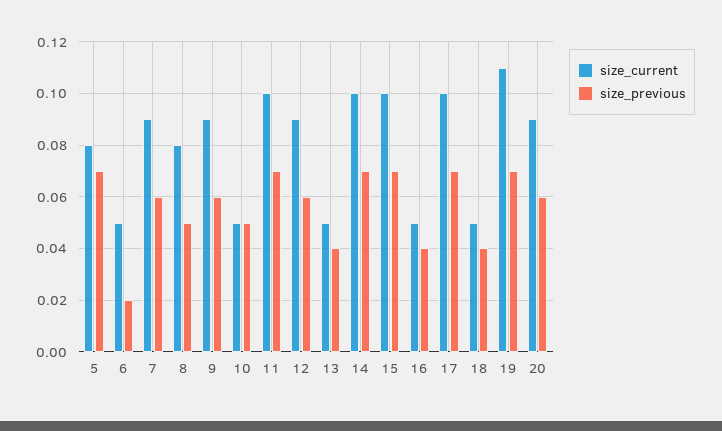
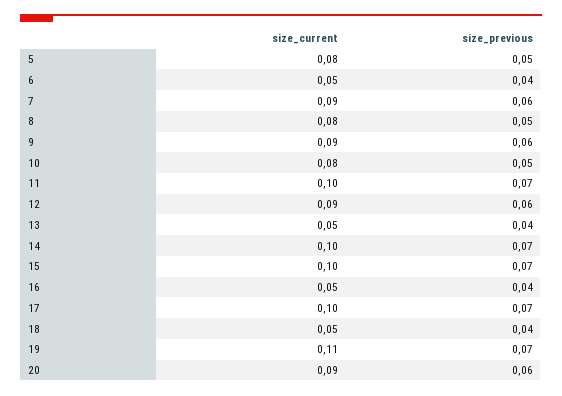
  {
    "size_current": {
      "5": 0.08,
      "6": 0.05,
      "7": 0.09,
      "8": 0.08,
      "9": 0.09,
-     "10": 0.05,
+     "10": 0.08,
      "11": 0.1,
      "12": 0.09,
      "13": 0.05,
      "14": 0.1,
      "15": 0.1,
      "16": 0.05,
      "17": 0.1,
      "18": 0.05,
      "19": 0.11,
      "20": 0.09
    },
    "size_previous": {
-     "5": 0.07,
+     "5": 0.05,
-     "6": 0.02,
+     "6": 0.04,
      "7": 0.06,
      "8": 0.05,
      "9": 0.06,
      "10": 0.05,
      "11": 0.07,
      "12": 0.06,
      "13": 0.04,
      "14": 0.07,
      "15": 0.07,
      "16": 0.04,
      "17": 0.07,
      "18": 0.04,
      "19": 0.07,
      "20": 0.06
    }
  }

